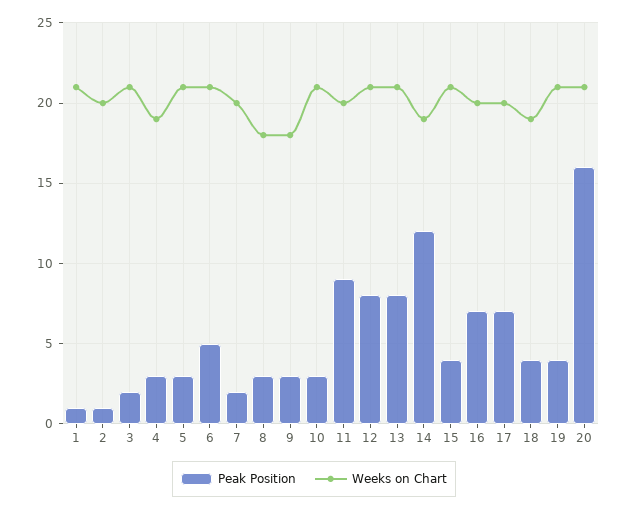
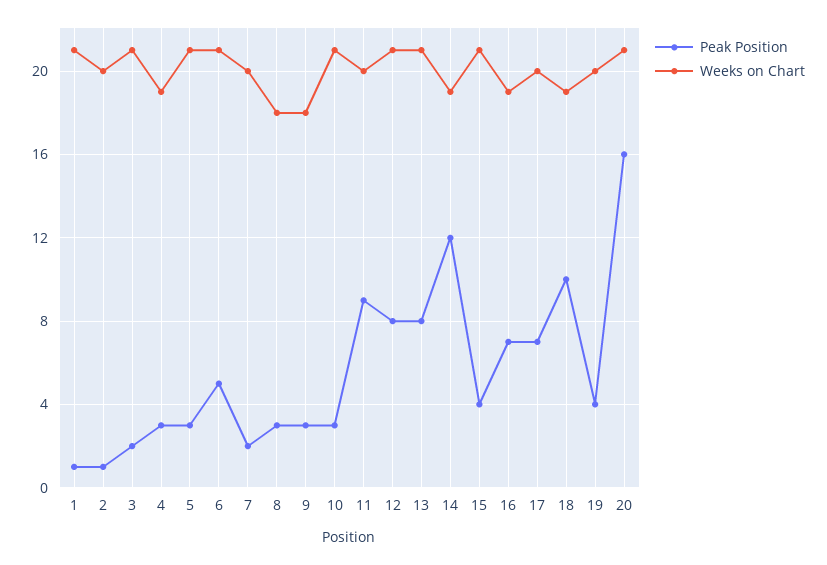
  {
    "Peak Position": {
      "1": 1,
      "2": 1,
      "3": 2,
      "4": 3,
      "5": 3,
      "6": 5,
      "7": 2,
      "8": 3,
      "9": 3,
      "10": 3,
      "11": 9,
      "12": 8,
      "13": 8,
      "14": 12,
      "15": 4,
      "16": 7,
      "17": 7,
-     "18": 4,
+     "18": 10,
      "19": 4,
      "20": 16
    },
    "Weeks on Chart": {
      "1": 21,
      "2": 20,
      "3": 21,
      "4": 19,
      "5": 21,
      "6": 21,
      "7": 20,
      "8": 18,
      "9": 18,
      "10": 21,
      "11": 20,
      "12": 21,
      "13": 21,
      "14": 19,
      "15": 21,
-     "16": 20,
+     "16": 19,
      "17": 20,
      "18": 19,
-     "19": 21,
+     "19": 20,
      "20": 21
    }
  }

